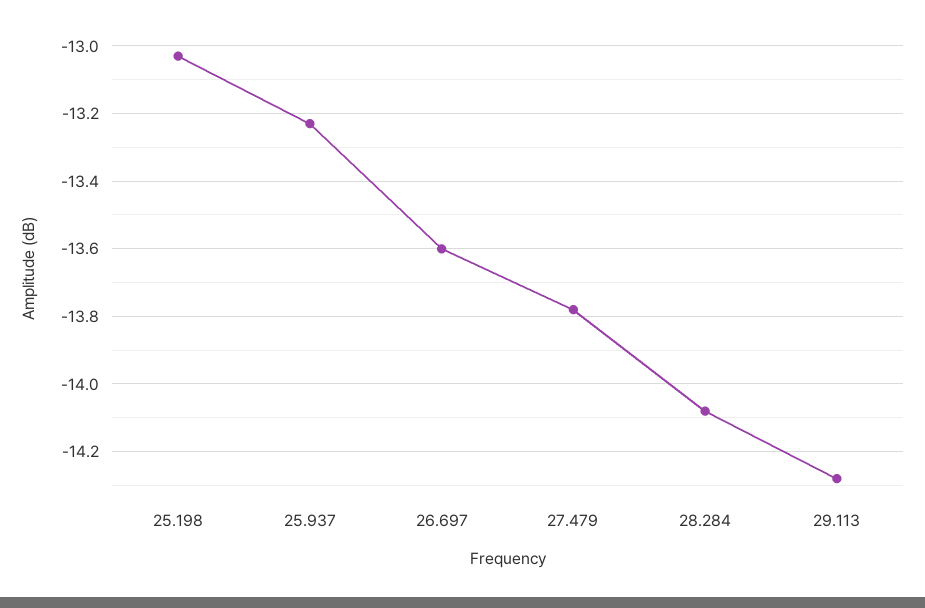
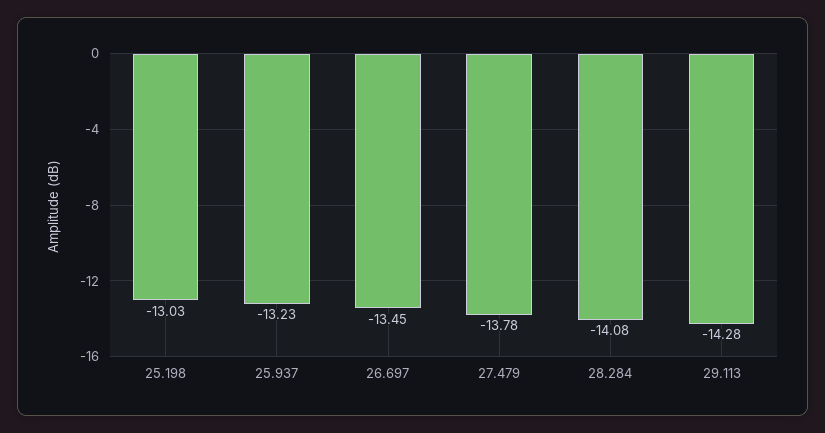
  {
    "25.198": -13.03,
    "25.937": -13.23,
-   "26.697": -13.6,
+   "26.697": -13.45,
    "27.479": -13.78,
    "28.284": -14.08,
    "29.113": -14.28
  }

